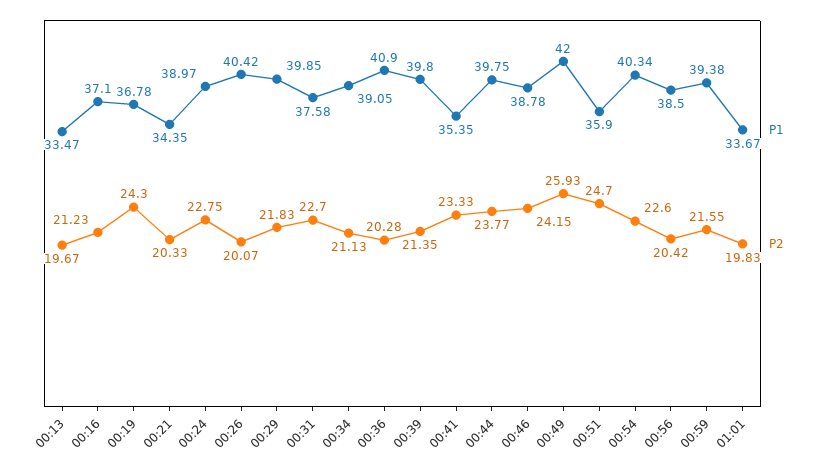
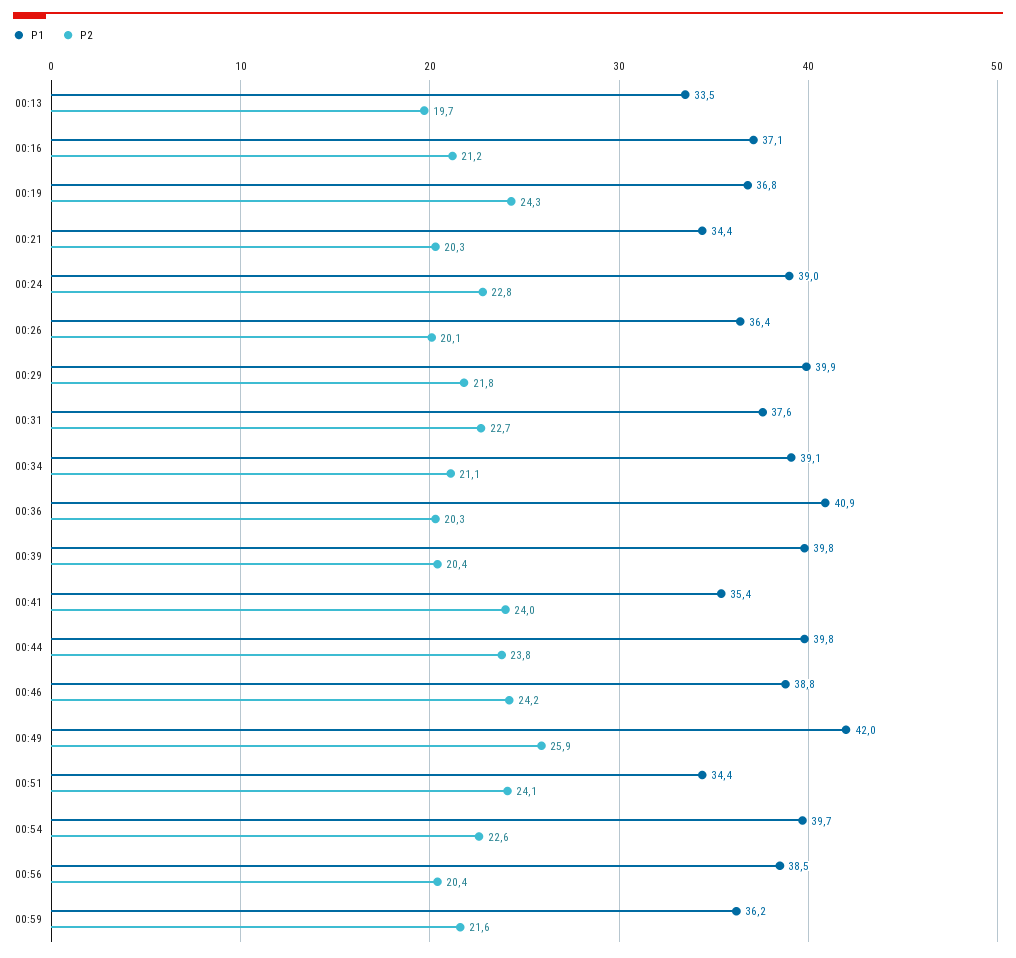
  {
    "P1": {
      "00:13": 33.47,
      "00:16": 37.1,
      "00:19": 36.78,
      "00:21": 34.35,
      "00:24": 38.97,
-     "00:26": 40.42,
+     "00:26": 36.4,
      "00:29": 39.85,
      "00:31": 37.58,
      "00:34": 39.05,
      "00:36": 40.9,
      "00:39": 39.8,
      "00:41": 35.35,
      "00:44": 39.75,
      "00:46": 38.78,
      "00:49": 42,
-     "00:51": 35.9,
+     "00:51": 34.4,
-     "00:54": 40.34,
+     "00:54": 39.7,
      "00:56": 38.5,
-     "00:59": 39.38,
+     "00:59": 36.2
-     "01:01": 33.67
    },
    "P2": {
      "00:13": 19.67,
      "00:16": 21.23,
      "00:19": 24.3,
      "00:21": 20.33,
      "00:24": 22.75,
      "00:26": 20.07,
      "00:29": 21.83,
      "00:31": 22.7,
      "00:34": 21.13,
      "00:36": 20.28,
-     "00:39": 21.35,
+     "00:39": 20.4,
-     "00:41": 23.33,
+     "00:41": 24,
      "00:44": 23.77,
      "00:46": 24.15,
      "00:49": 25.93,
-     "00:51": 24.7,
+     "00:51": 24.1,
      "00:54": 22.6,
      "00:56": 20.42,
-     "00:59": 21.55,
+     "00:59": 21.55
-     "01:01": 19.83
    }
  }

